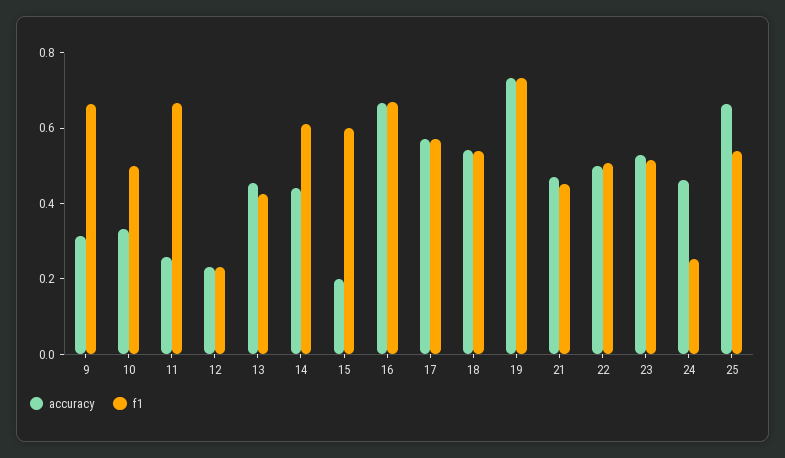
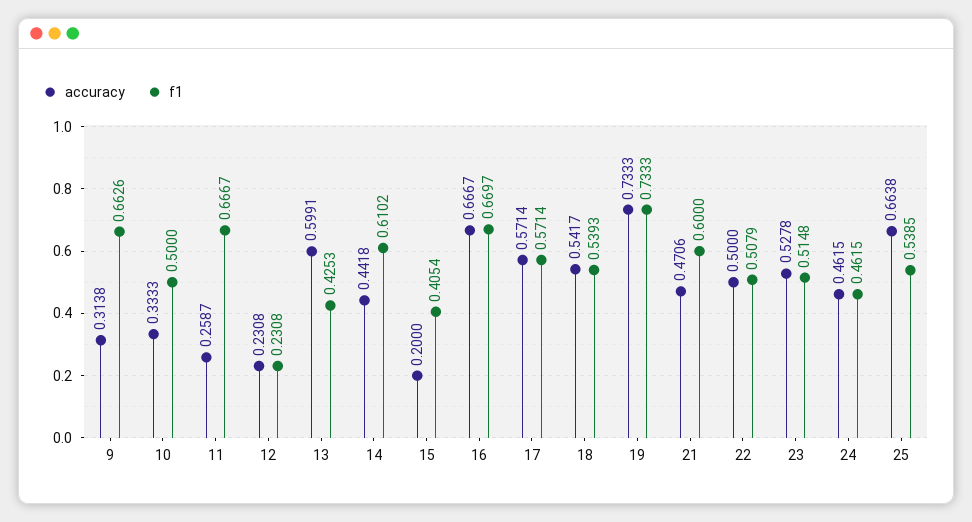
  {
    "accuracy": {
      "9": 0.3138,
      "10": 0.3333,
      "11": 0.2587,
      "12": 0.2308,
-     "13": 0.45,
+     "13": 0.5991,
      "14": 0.4418,
      "15": 0.2,
      "16": 0.6667,
      "17": 0.5714,
      "18": 0.5417,
      "19": 0.7333,
      "21": 0.4706,
      "22": 0.5,
      "23": 0.5278,
      "24": 0.4615,
      "25": 0.6638
    },
    "f1": {
      "9": 0.6626,
      "10": 0.5,
      "11": 0.6667,
      "12": 0.2308,
      "13": 0.4253,
      "14": 0.6102,
-     "15": 0.6,
+     "15": 0.4054,
      "16": 0.6697,
      "17": 0.5714,
      "18": 0.5393,
      "19": 0.7333,
-     "21": 0.45,
+     "21": 0.6,
      "22": 0.5079,
      "23": 0.5148,
-     "24": 0.25,
+     "24": 0.4615,
      "25": 0.5385
    }
  }

